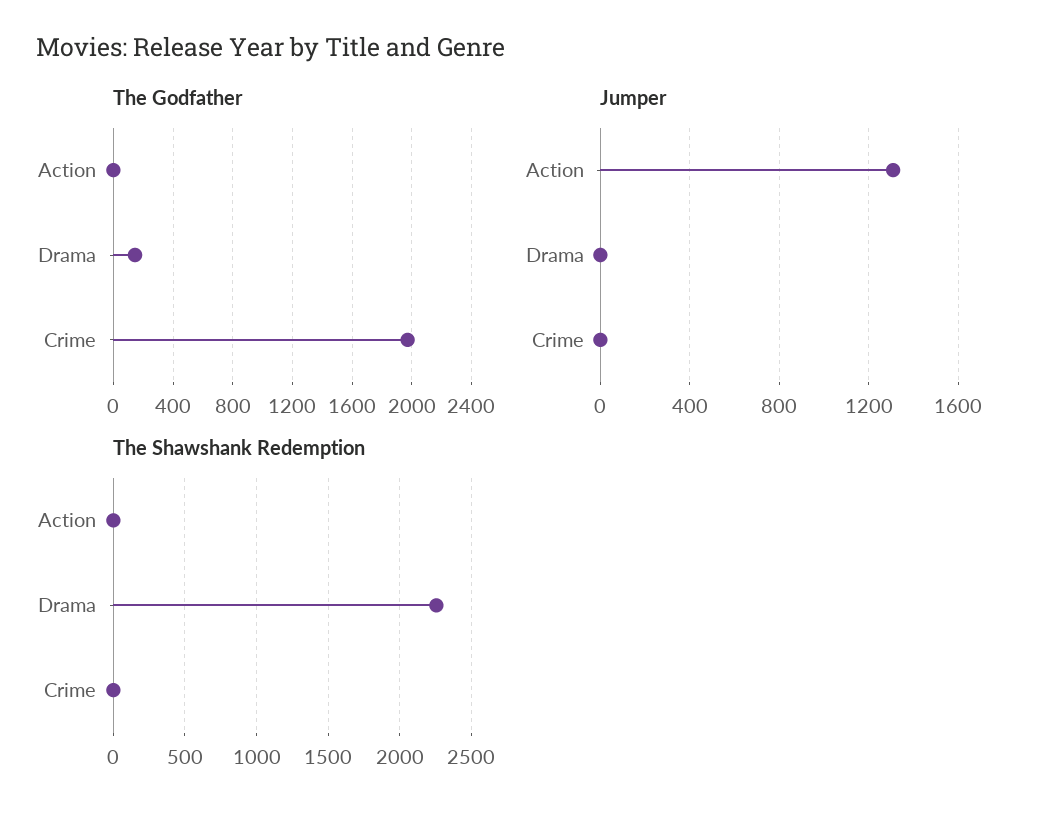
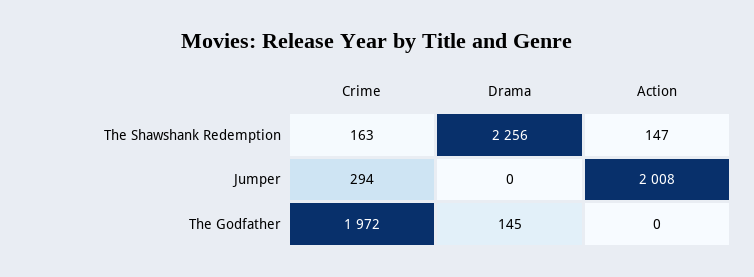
  {
    "The Godfather": {
      "Action": 0,
      "Drama": 145,
      "Crime": 1972
    },
    "Jumper": {
-     "Action": 1300,
+     "Action": 2008,
      "Drama": 0,
-     "Crime": 0
+     "Crime": 294
    },
    "The Shawshank Redemption": {
-     "Action": 0,
+     "Action": 147,
      "Drama": 2256,
-     "Crime": 0
+     "Crime": 163
    }
  }

